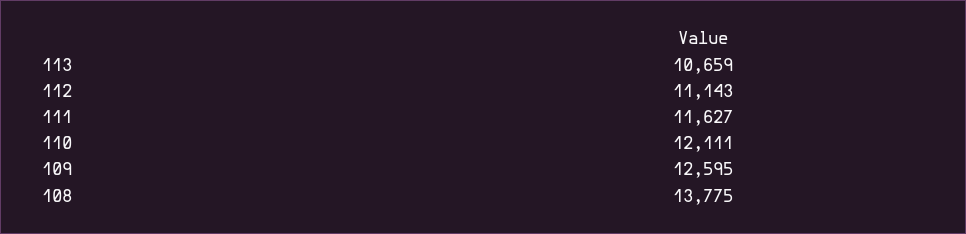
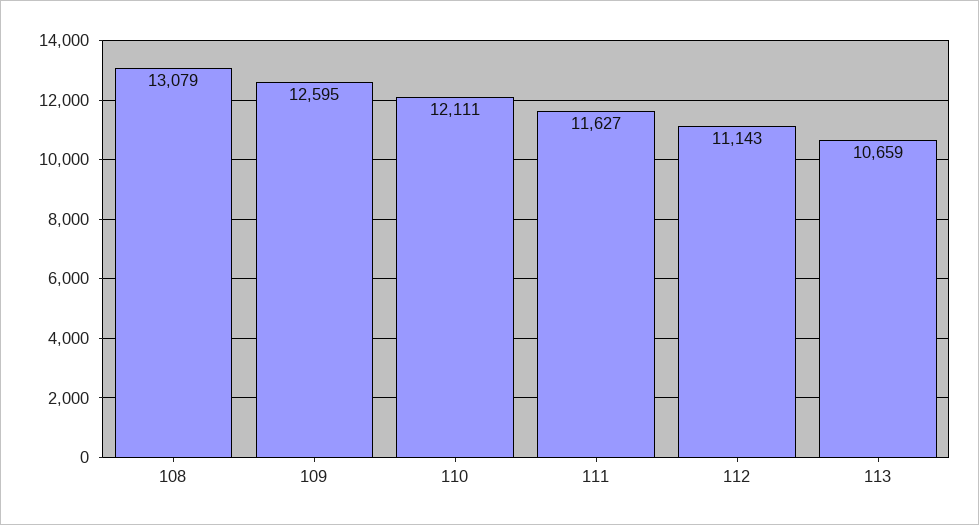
  {
    "113": 10659,
    "112": 11143,
    "111": 11627,
    "110": 12111,
    "109": 12595,
-   "108": 13775
+   "108": 13079
  }

